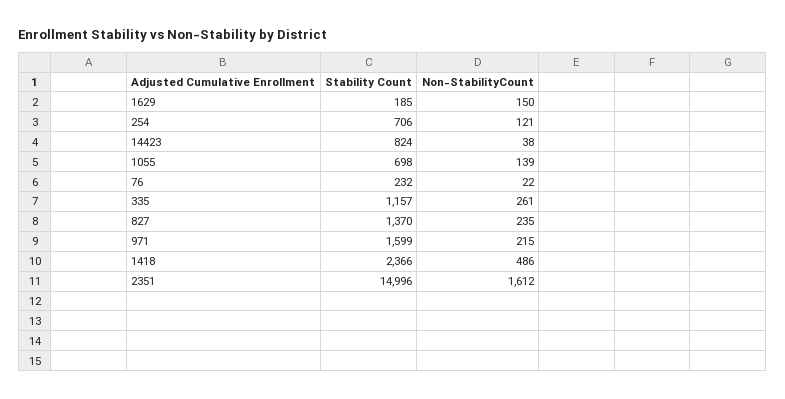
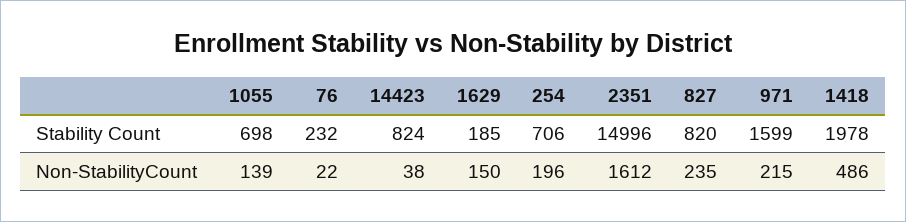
  {
    "Stability Count": {
      "1629": 185,
      "254": 706,
      "14423": 824,
      "1055": 698,
      "76": 232,
-     "335": 1157,
-     "827": 1370,
+     "827": 820,
      "971": 1599,
-     "1418": 2366,
+     "1418": 1978,
      "2351": 14996
    },
    "Non-StabilityCount": {
      "1629": 150,
-     "254": 121,
+     "254": 196,
      "14423": 38,
      "1055": 139,
      "76": 22,
-     "335": 261,
      "827": 235,
      "971": 215,
      "1418": 486,
      "2351": 1612
    }
  }

